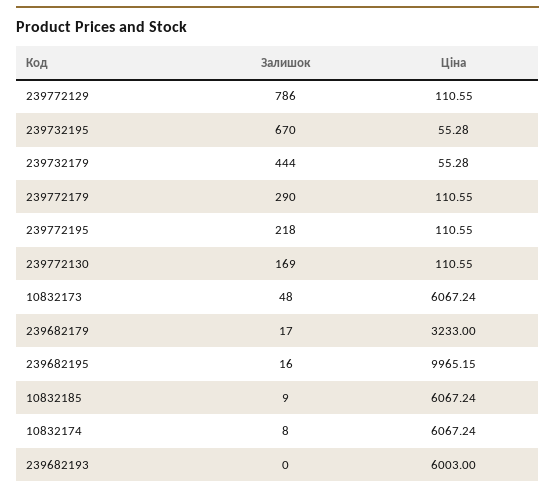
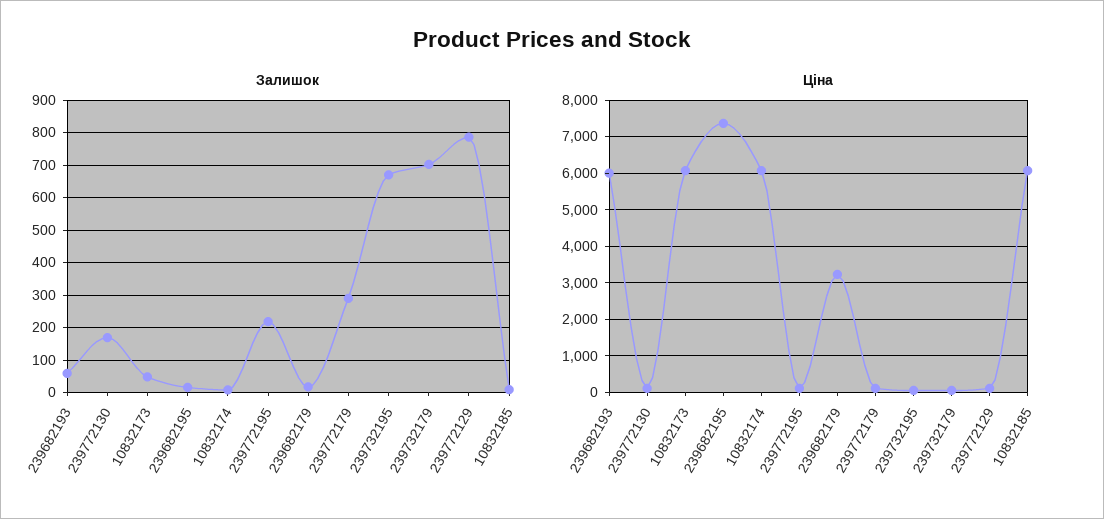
  {
    "Залишок": {
      "239772129": 786,
      "239732195": 670,
-     "239732179": 444,
+     "239732179": 700,
      "239772179": 290,
      "239772195": 218,
      "239772130": 169,
      "10832173": 48,
      "239682179": 17,
      "239682195": 16,
      "10832185": 9,
      "10832174": 8,
-     "239682193": 0
+     "239682193": 60
    },
    "Ціна": {
      "239772129": 110.55,
      "239732195": 55.28,
      "239732179": 55.28,
      "239772179": 110.55,
      "239772195": 110.55,
      "239772130": 110.55,
      "10832173": 6067.24,
      "239682179": 3233,
-     "239682195": 9965.15,
+     "239682195": 7400,
      "10832185": 6067.24,
      "10832174": 6067.24,
      "239682193": 6003
    }
  }

